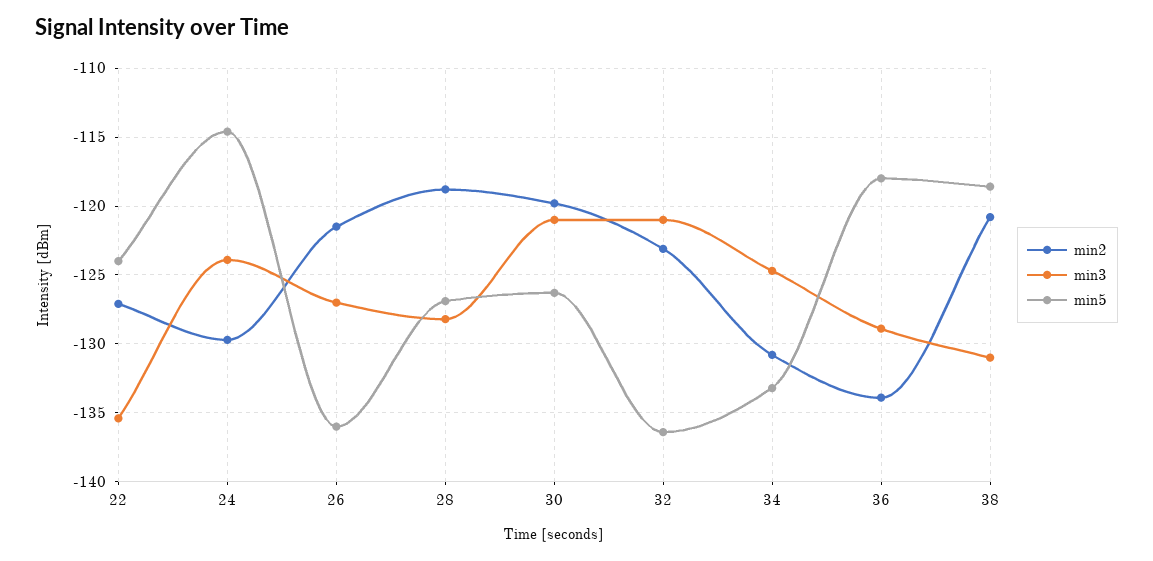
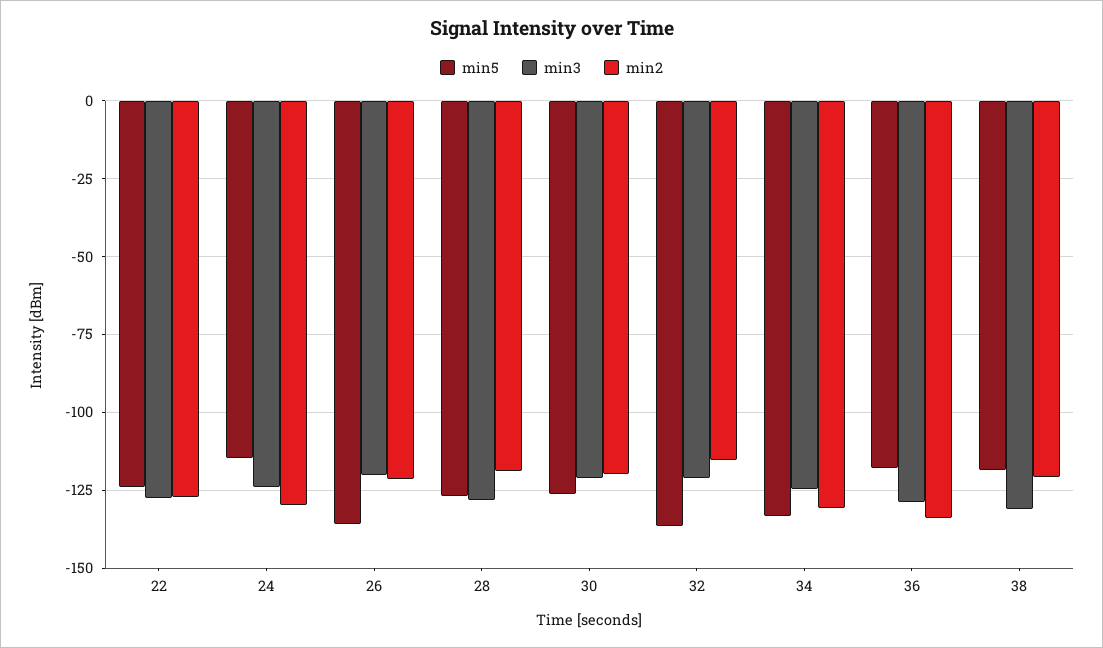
  {
    "min2": {
      "22": -127,
      "24": -129.5,
      "26": -121.5,
      "28": -119,
      "30": -120,
-     "32": -123,
+     "32": -115,
      "34": -131,
      "36": -134,
      "38": -121
    },
    "min3": {
-     "22": -135.5,
+     "22": -127.5,
      "24": -124,
-     "26": -127,
+     "26": -120,
      "28": -128,
      "30": -121,
      "32": -121,
      "34": -124.5,
      "36": -129,
      "38": -131
    },
    "min5": {
      "22": -124,
      "24": -114.5,
      "26": -136,
      "28": -127,
      "30": -126.5,
      "32": -136.5,
      "34": -133,
      "36": -118,
      "38": -118.5
    }
  }

